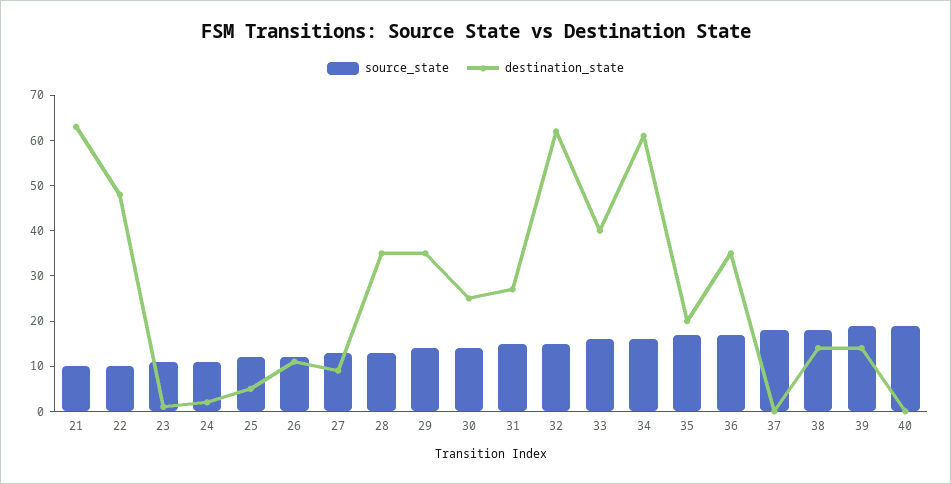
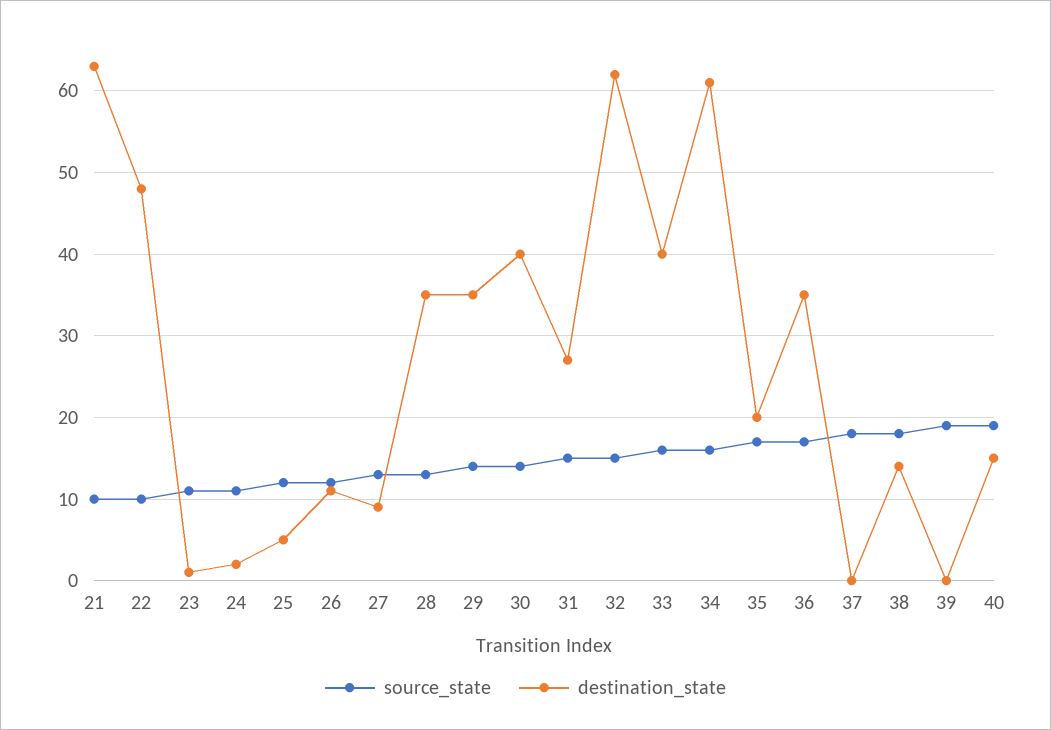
  {
    "source_state": {
      "21": 10,
      "22": 10,
      "23": 11,
      "24": 11,
      "25": 12,
      "26": 12,
      "27": 13,
      "28": 13,
      "29": 14,
      "30": 14,
      "31": 15,
      "32": 15,
      "33": 16,
      "34": 16,
      "35": 17,
      "36": 17,
      "37": 18,
      "38": 18,
      "39": 19,
      "40": 19
    },
    "destination_state": {
      "21": 63,
      "22": 48,
      "23": 1,
      "24": 2,
      "25": 5,
      "26": 11,
      "27": 9,
      "28": 35,
      "29": 35,
-     "30": 25,
+     "30": 40,
      "31": 27,
      "32": 62,
      "33": 40,
      "34": 61,
      "35": 20,
      "36": 35,
      "37": 0,
      "38": 14,
-     "39": 15,
+     "39": 0,
-     "40": 0
+     "40": 15
    }
  }

